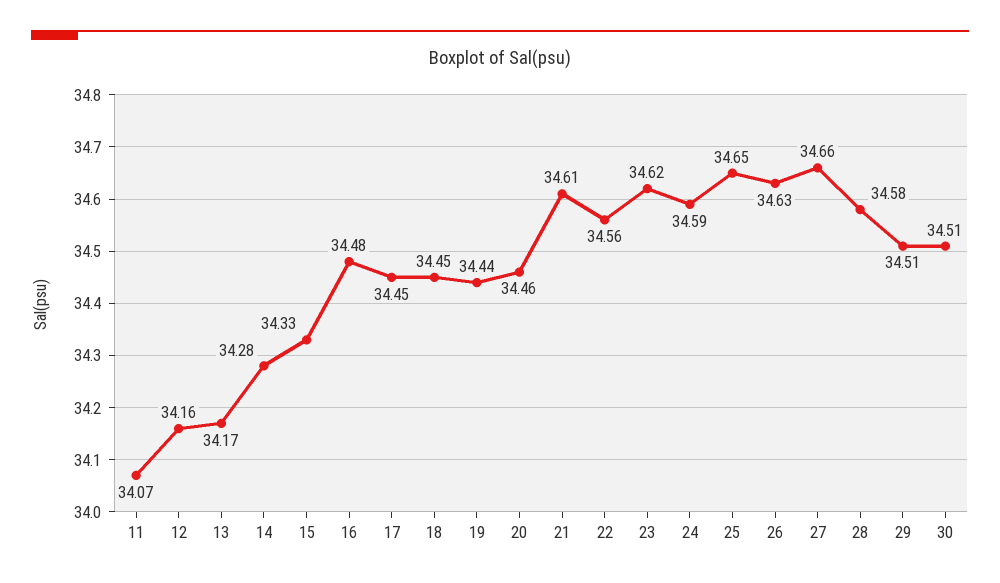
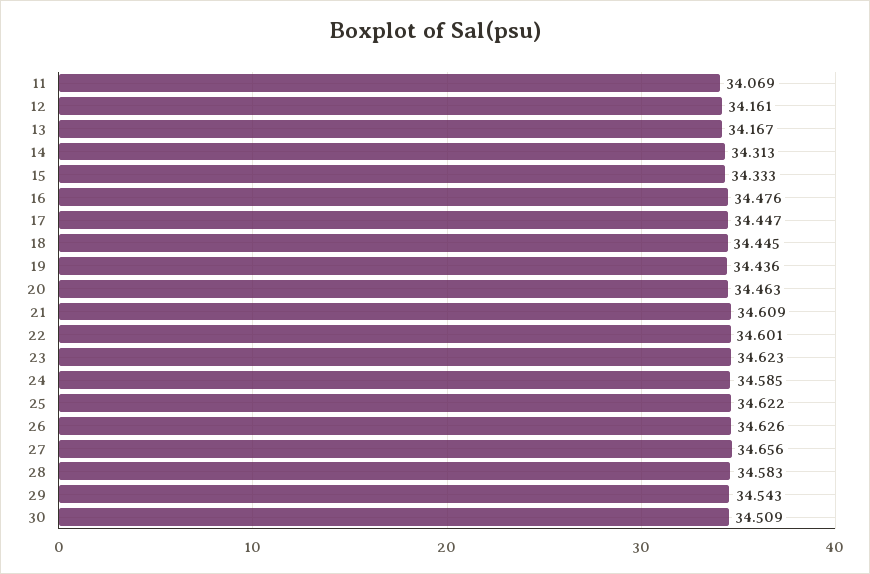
  {
    "11": 34.069,
    "12": 34.161,
    "13": 34.167,
-   "14": 34.28,
+   "14": 34.313,
    "15": 34.333,
    "16": 34.476,
    "17": 34.447,
    "18": 34.445,
    "19": 34.436,
    "20": 34.463,
    "21": 34.609,
-   "22": 34.56,
+   "22": 34.601,
    "23": 34.623,
    "24": 34.585,
-   "25": 34.65,
+   "25": 34.622,
    "26": 34.626,
    "27": 34.656,
    "28": 34.583,
-   "29": 34.51,
+   "29": 34.543,
    "30": 34.509
  }

